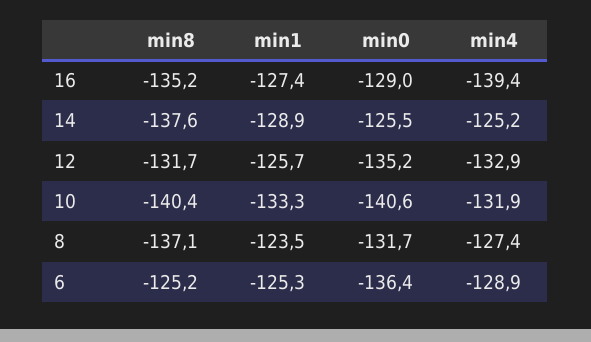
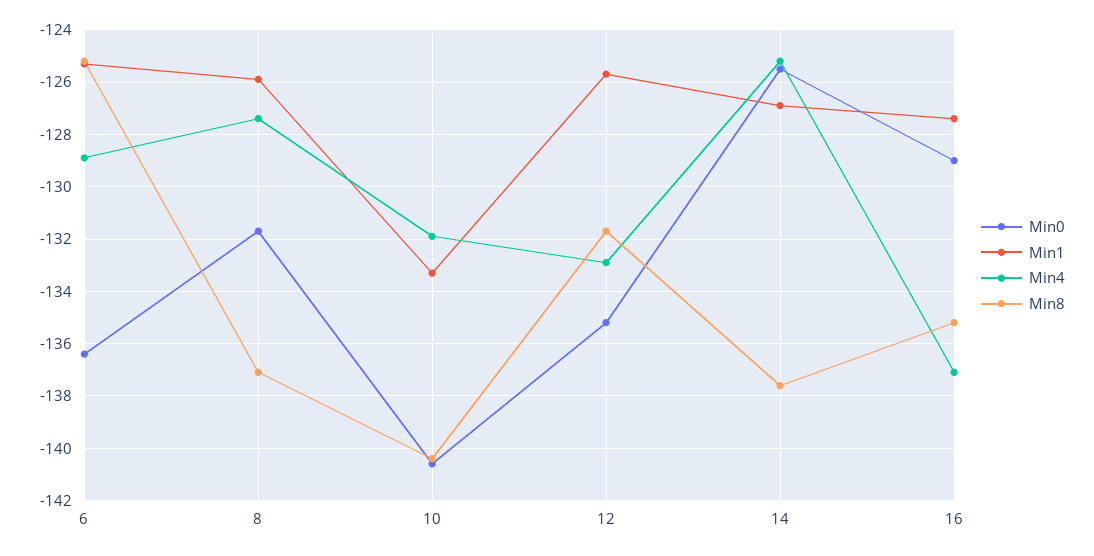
  {
    "min8": {
      "16": -135.2,
      "14": -137.6,
      "12": -131.7,
      "10": -140.4,
      "8": -137.1,
      "6": -125.2
    },
    "min1": {
      "16": -127.4,
-     "14": -128.9,
+     "14": -127,
      "12": -125.7,
      "10": -133.3,
-     "8": -123.5,
+     "8": -126,
      "6": -125.3
    },
    "min0": {
      "16": -129,
      "14": -125.5,
      "12": -135.2,
      "10": -140.6,
      "8": -131.7,
      "6": -136.4
    },
    "min4": {
-     "16": -139.4,
+     "16": -137,
      "14": -125.2,
      "12": -132.9,
      "10": -131.9,
      "8": -127.4,
      "6": -128.9
    }
  }

